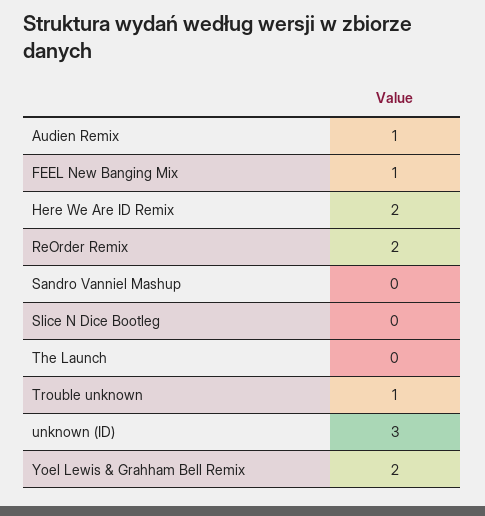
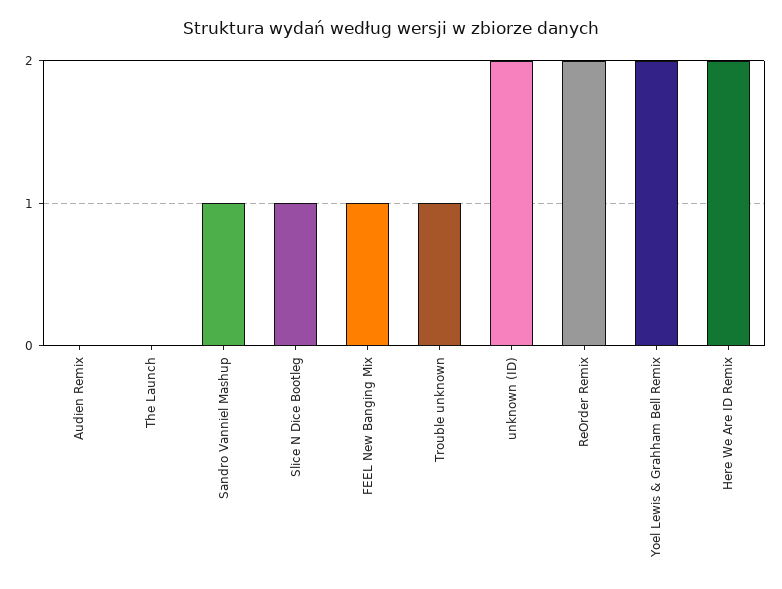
  {
-   "Audien Remix": 1,
+   "Audien Remix": 0,
    "FEEL New Banging Mix": 1,
    "Here We Are ID Remix": 2,
    "ReOrder Remix": 2,
-   "Sandro Vanniel Mashup": 0,
+   "Sandro Vanniel Mashup": 1,
-   "Slice N Dice Bootleg": 0,
+   "Slice N Dice Bootleg": 1,
    "The Launch": 0,
    "Trouble unknown": 1,
-   "unknown (ID)": 3,
+   "unknown (ID)": 2,
    "Yoel Lewis & Grahham Bell Remix": 2
  }

